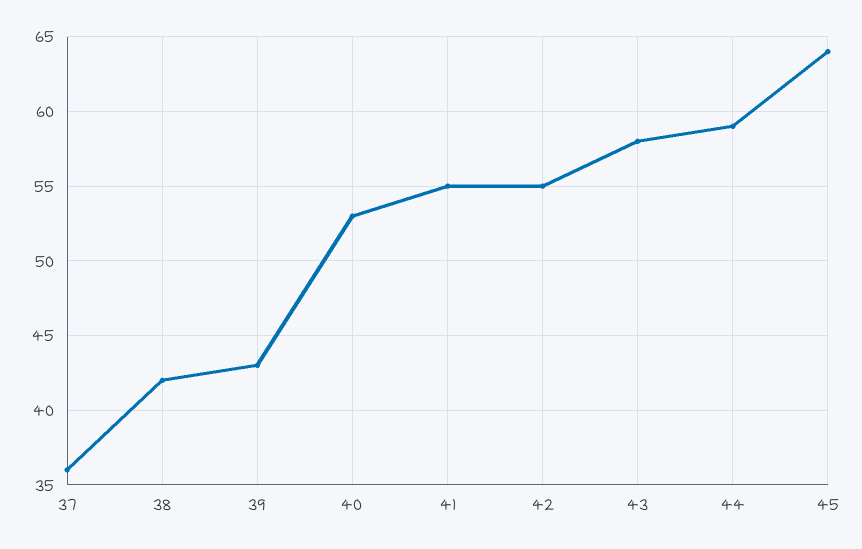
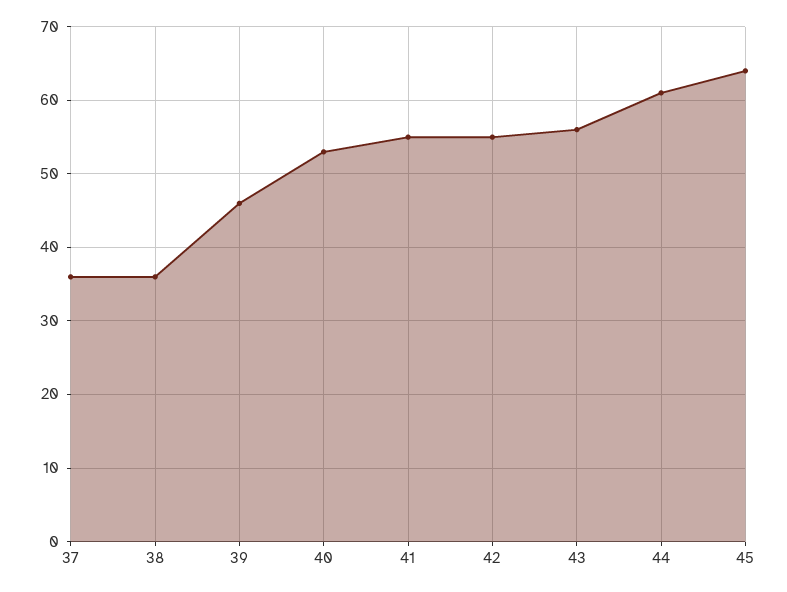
  {
    "37": 36,
-   "38": 42,
+   "38": 36,
-   "39": 43,
+   "39": 46,
    "40": 53,
    "41": 55,
    "42": 55,
-   "43": 58,
+   "43": 56,
-   "44": 59,
+   "44": 61,
    "45": 64
  }

